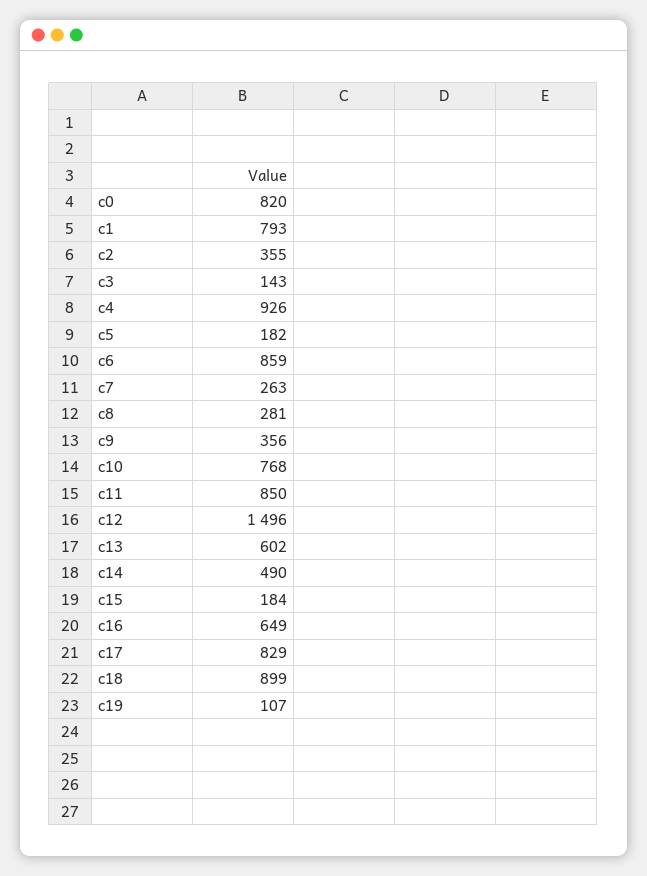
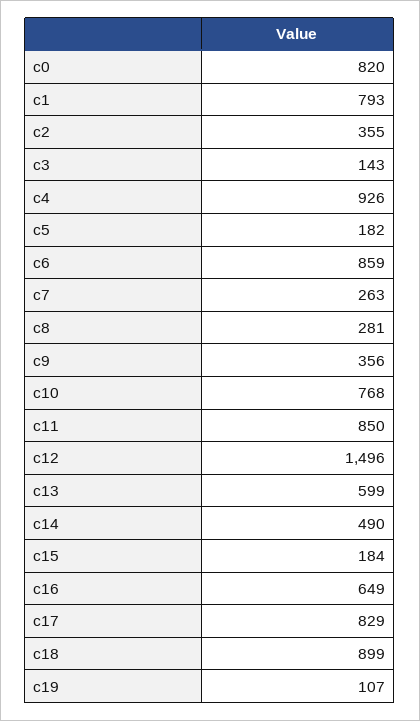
  {
    "c0": 820,
    "c1": 793,
    "c2": 355,
    "c3": 143,
    "c4": 926,
    "c5": 182,
    "c6": 859,
    "c7": 263,
    "c8": 281,
    "c9": 356,
    "c10": 768,
    "c11": 850,
    "c12": 1496,
-   "c13": 602,
+   "c13": 599,
    "c14": 490,
    "c15": 184,
    "c16": 649,
    "c17": 829,
    "c18": 899,
    "c19": 107
  }

